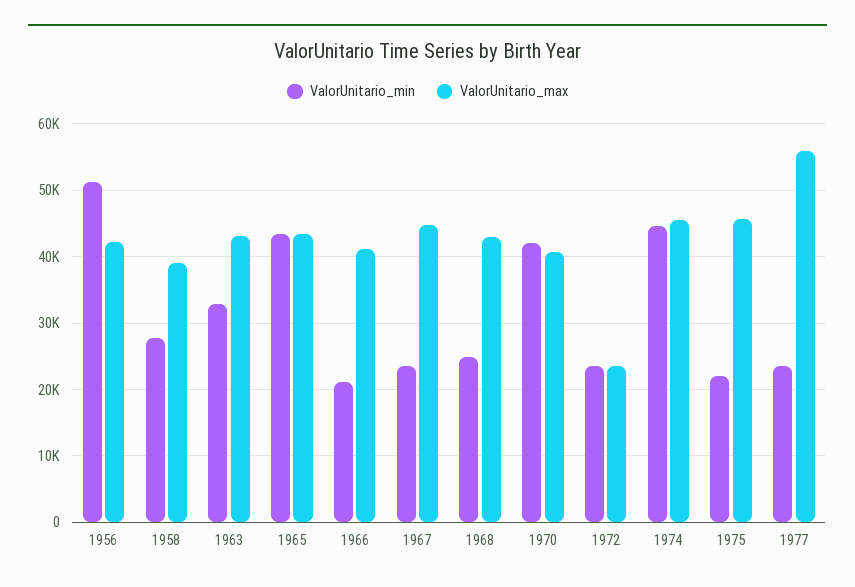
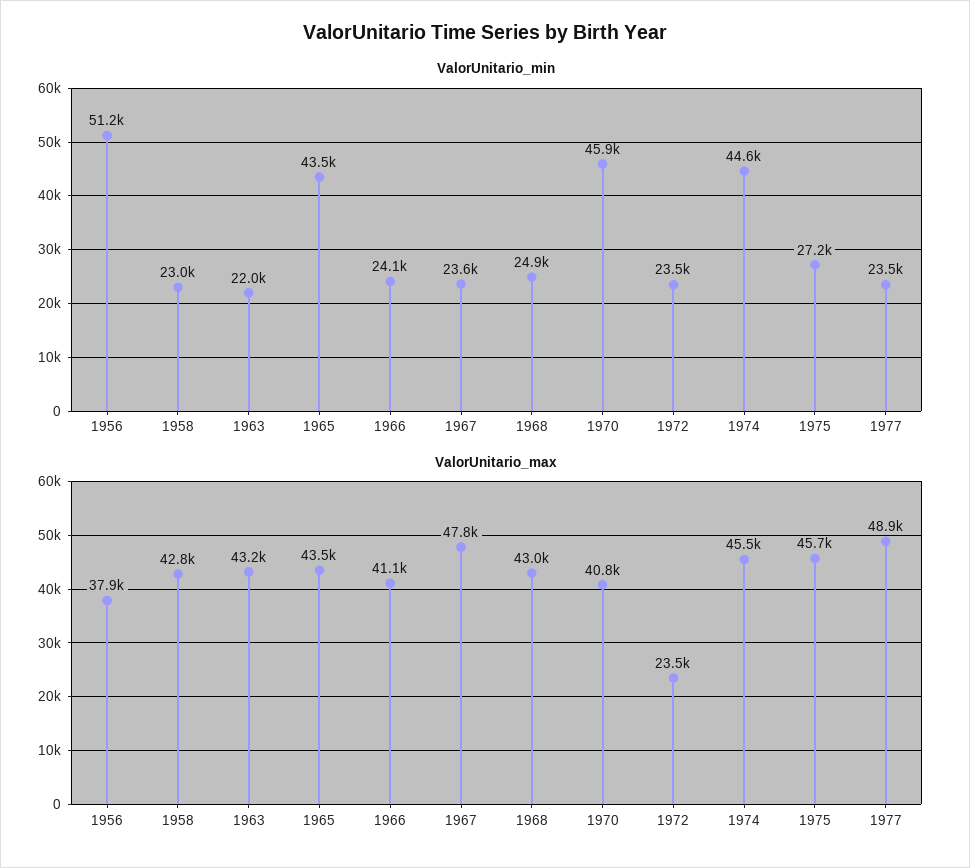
  {
    "ValorUnitario_min": {
      "1956": 51200,
-     "1958": 28000,
+     "1958": 23000,
-     "1963": 33000,
+     "1963": 22000,
      "1965": 43500,
-     "1966": 21000,
+     "1966": 24100,
      "1967": 23600,
      "1968": 24900,
-     "1970": 42000,
+     "1970": 45900,
      "1972": 23500,
      "1974": 44600,
-     "1975": 22000,
+     "1975": 27200,
      "1977": 23500
    },
    "ValorUnitario_max": {
-     "1956": 42000,
+     "1956": 37900,
-     "1958": 39000,
+     "1958": 42800,
      "1963": 43200,
      "1965": 43500,
      "1966": 41100,
-     "1967": 45000,
+     "1967": 47800,
      "1968": 43000,
      "1970": 40800,
      "1972": 23500,
      "1974": 45500,
      "1975": 45700,
-     "1977": 56000
+     "1977": 48900
    }
  }

